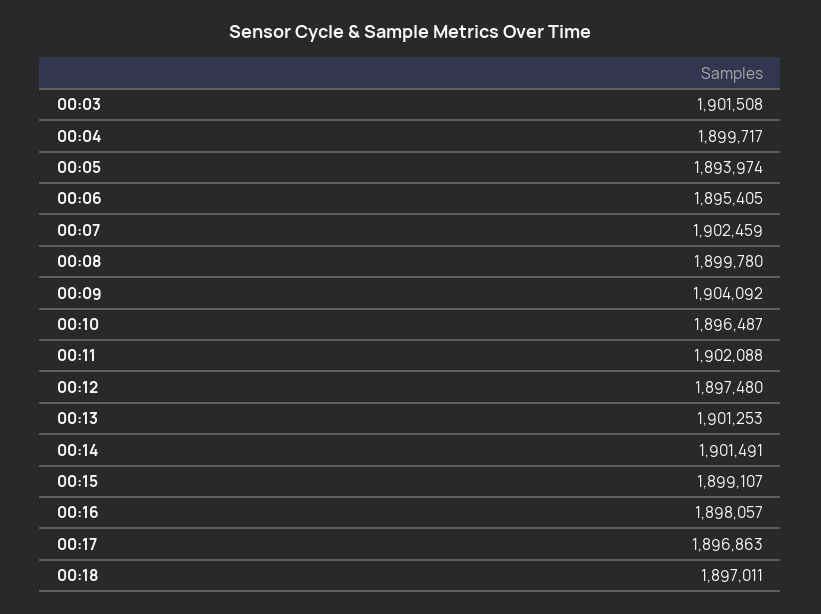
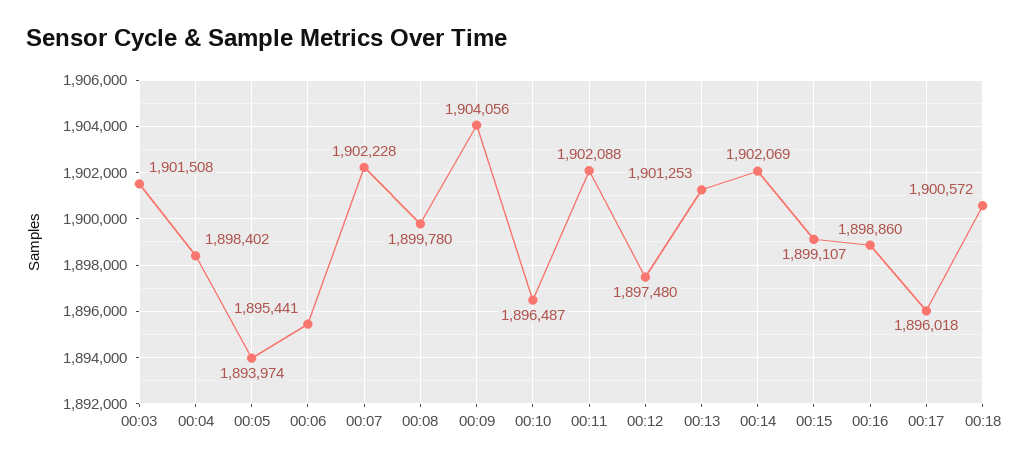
  {
    "00:03": 1901508,
-   "00:04": 1899717,
+   "00:04": 1898402,
    "00:05": 1893974,
-   "00:06": 1895405,
+   "00:06": 1895441,
-   "00:07": 1902459,
+   "00:07": 1902228,
    "00:08": 1899780,
-   "00:09": 1904092,
+   "00:09": 1904056,
    "00:10": 1896487,
    "00:11": 1902088,
    "00:12": 1897480,
    "00:13": 1901253,
-   "00:14": 1901491,
+   "00:14": 1902069,
    "00:15": 1899107,
-   "00:16": 1898057,
+   "00:16": 1898860,
-   "00:17": 1896863,
+   "00:17": 1896018,
-   "00:18": 1897011
+   "00:18": 1900572
  }

